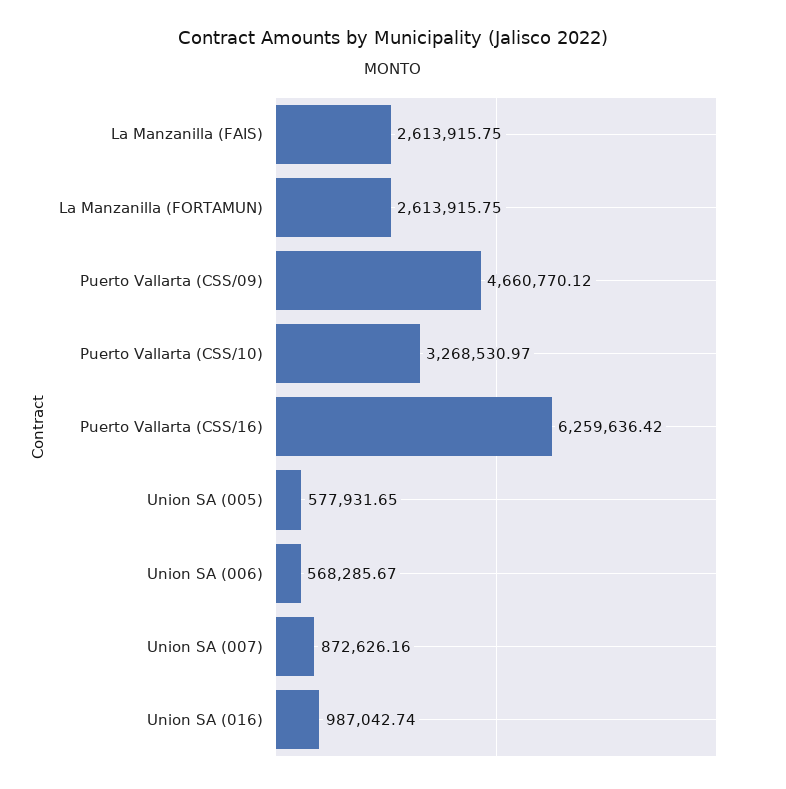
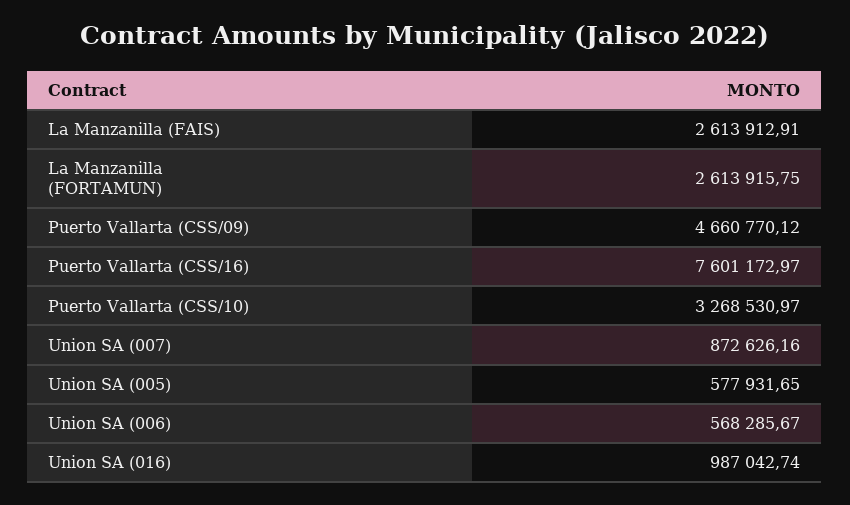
  {
-   "La Manzanilla (FAIS)": 2613915.75,
+   "La Manzanilla (FAIS)": 2613912.91,
    "La Manzanilla (FORTAMUN)": 2613915.75,
    "Puerto Vallarta (CSS/09)": 4660770.12,
    "Puerto Vallarta (CSS/10)": 3268530.97,
-   "Puerto Vallarta (CSS/16)": 6259636.42,
+   "Puerto Vallarta (CSS/16)": 7601172.97,
    "Union SA (005)": 577931.65,
    "Union SA (006)": 568285.67,
    "Union SA (007)": 872626.16,
    "Union SA (016)": 987042.74
  }

